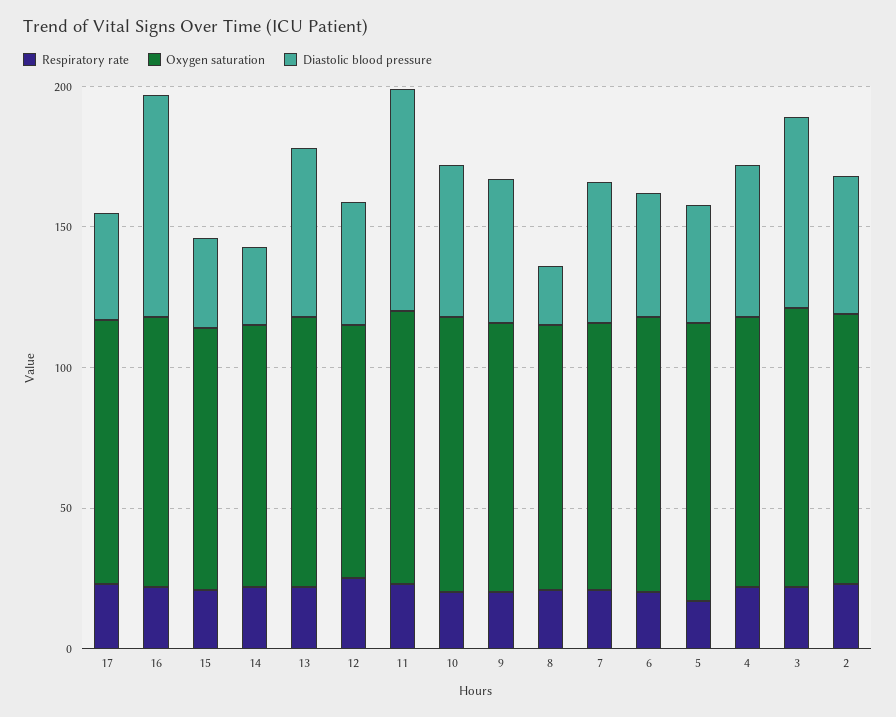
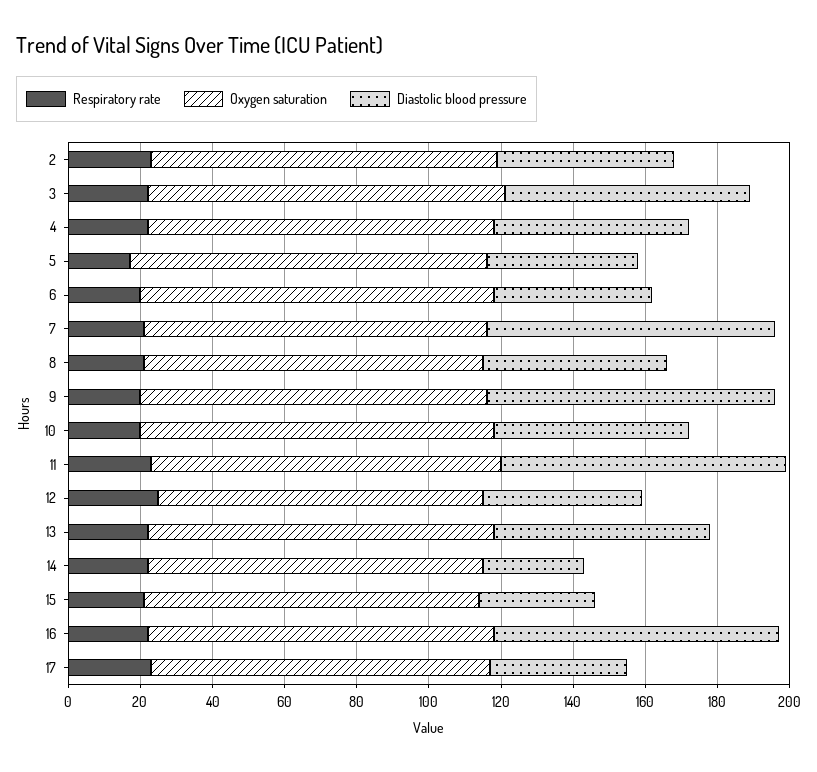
  {
    "Respiratory rate": {
      "17": 25,
      "16": 20,
      "15": 20,
      "14": 20,
      "13": 20,
      "12": 25,
      "11": 25,
      "10": 20,
      "9": 20,
      "8": 20,
      "7": 20,
      "6": 20,
      "5": 15,
      "4": 20,
      "3": 20,
      "2": 25
    },
    "Oxygen saturation": {
      "17": 95,
      "16": 95,
      "15": 95,
      "14": 95,
      "13": 95,
      "12": 90,
      "11": 95,
      "10": 100,
      "9": 95,
      "8": 95,
      "7": 95,
      "6": 100,
      "5": 100,
      "4": 95,
      "3": 100,
      "2": 95
    },
    "Diastolic blood pressure": {
      "17": 40,
      "16": 80,
      "15": 30,
      "14": 30,
      "13": 60,
      "12": 45,
      "11": 80,
      "10": 55,
-     "9": 50,
+     "9": 80,
-     "8": 20,
+     "8": 50,
-     "7": 50,
+     "7": 80,
      "6": 45,
      "5": 40,
      "4": 55,
      "3": 70,
      "2": 50
    }
  }

